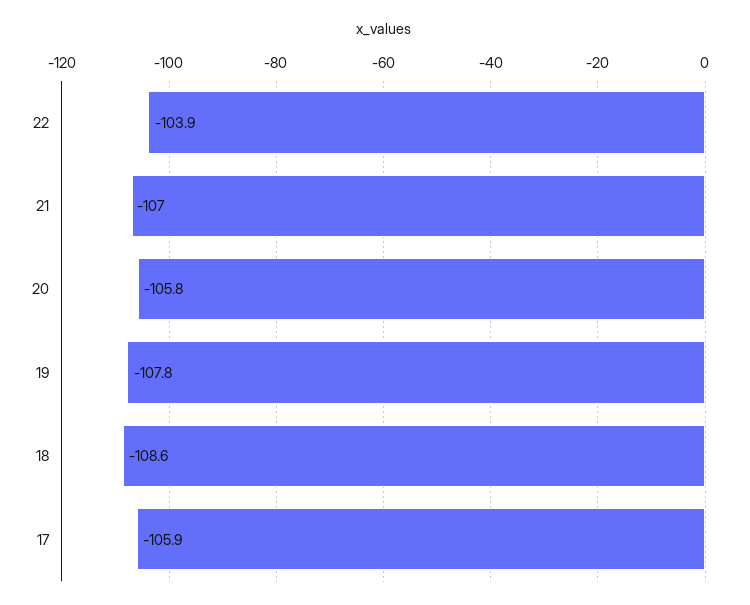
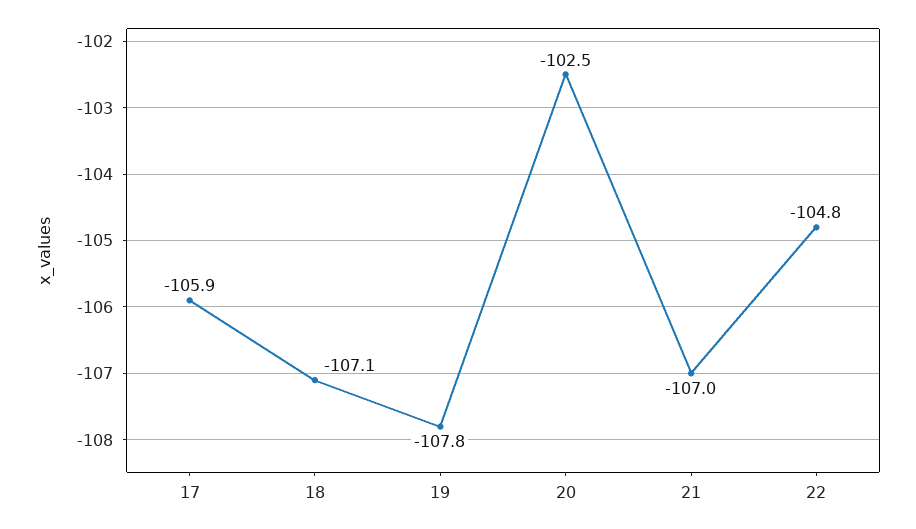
  {
-   "22": -103.9,
+   "22": -104.8,
    "21": -107,
-   "20": -105.8,
+   "20": -102.5,
    "19": -107.8,
-   "18": -108.6,
+   "18": -107.1,
    "17": -105.9
  }

